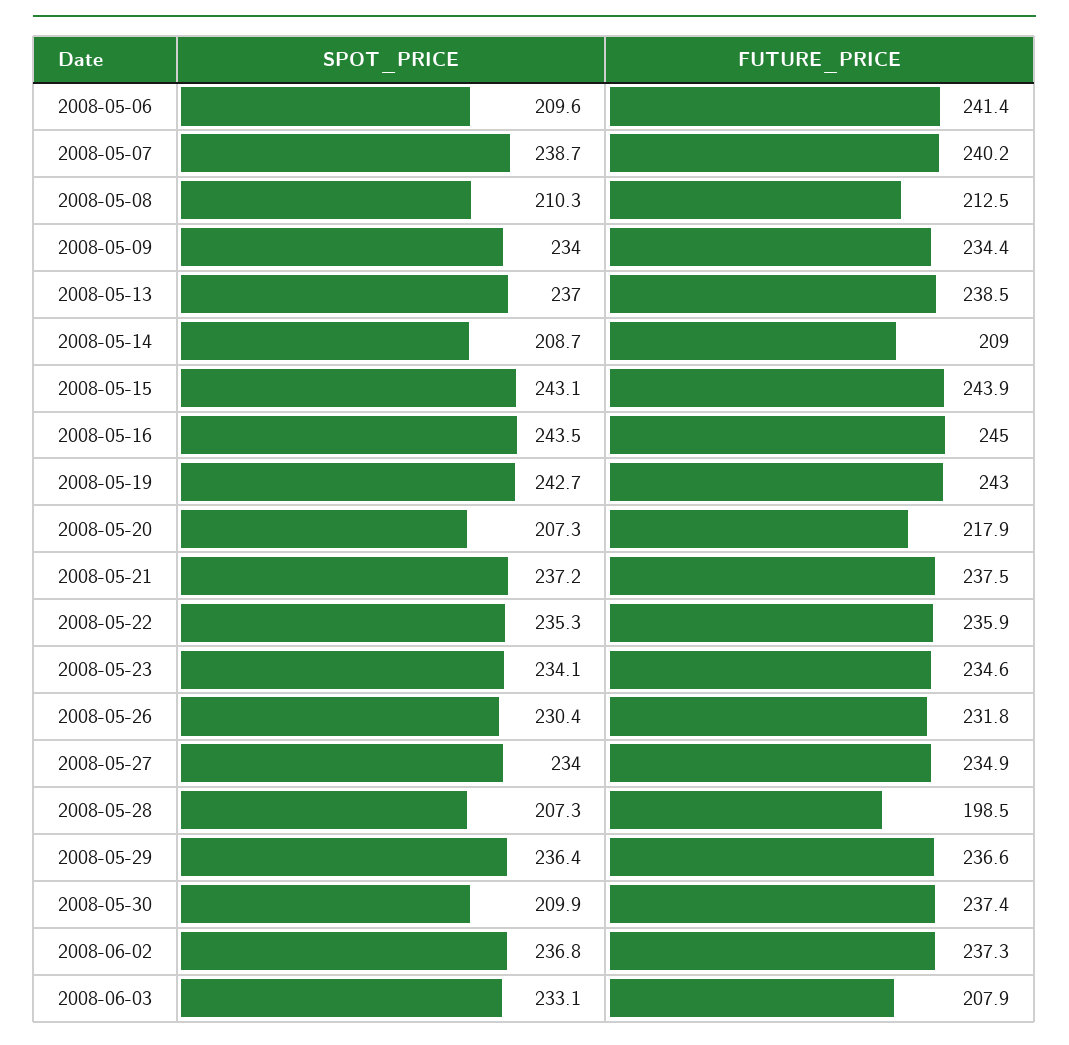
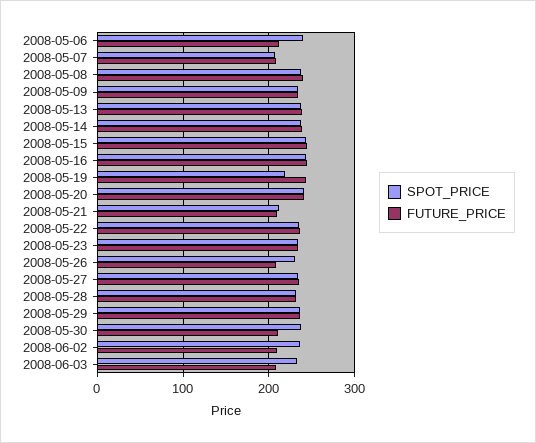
  {
    "SPOT_PRICE": {
-     "2008-05-06": 209.6,
+     "2008-05-06": 240,
-     "2008-05-07": 238.7,
+     "2008-05-07": 210,
-     "2008-05-08": 210.3,
+     "2008-05-08": 240,
      "2008-05-09": 234,
      "2008-05-13": 237,
-     "2008-05-14": 208.7,
+     "2008-05-14": 240,
      "2008-05-15": 243.1,
      "2008-05-16": 243.5,
-     "2008-05-19": 242.7,
+     "2008-05-19": 220,
-     "2008-05-20": 207.3,
+     "2008-05-20": 240,
-     "2008-05-21": 237.2,
+     "2008-05-21": 210,
      "2008-05-22": 235.3,
      "2008-05-23": 234.1,
      "2008-05-26": 230.4,
      "2008-05-27": 234,
-     "2008-05-28": 207.3,
+     "2008-05-28": 230,
      "2008-05-29": 236.4,
-     "2008-05-30": 209.9,
+     "2008-05-30": 240,
      "2008-06-02": 236.8,
      "2008-06-03": 233.1
    },
    "FUTURE_PRICE": {
-     "2008-05-06": 241.4,
+     "2008-05-06": 210,
-     "2008-05-07": 240.2,
+     "2008-05-07": 210,
-     "2008-05-08": 212.5,
+     "2008-05-08": 240,
      "2008-05-09": 234.4,
      "2008-05-13": 238.5,
-     "2008-05-14": 209,
+     "2008-05-14": 240,
      "2008-05-15": 243.9,
      "2008-05-16": 245,
      "2008-05-19": 243,
-     "2008-05-20": 217.9,
+     "2008-05-20": 240,
-     "2008-05-21": 237.5,
+     "2008-05-21": 210,
      "2008-05-22": 235.9,
      "2008-05-23": 234.6,
-     "2008-05-26": 231.8,
+     "2008-05-26": 210,
      "2008-05-27": 234.9,
-     "2008-05-28": 198.5,
+     "2008-05-28": 230,
      "2008-05-29": 236.6,
-     "2008-05-30": 237.4,
+     "2008-05-30": 210,
-     "2008-06-02": 237.3,
+     "2008-06-02": 210,
      "2008-06-03": 207.9
    }
  }

